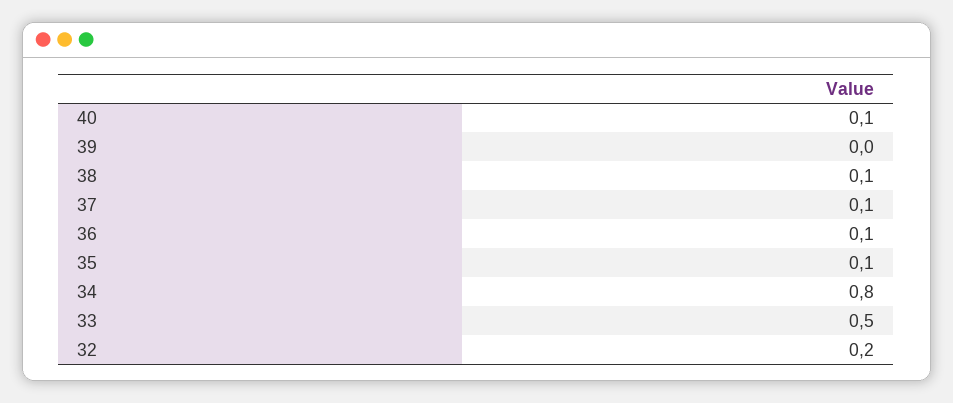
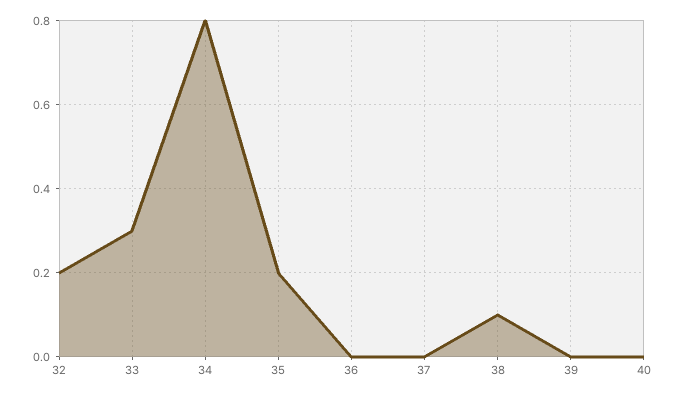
  {
-   "40": 0.1,
+   "40": 0,
    "39": 0,
    "38": 0.1,
-   "37": 0.1,
+   "37": 0,
-   "36": 0.1,
+   "36": 0,
-   "35": 0.1,
+   "35": 0.2,
    "34": 0.8,
-   "33": 0.5,
+   "33": 0.3,
    "32": 0.2
  }

